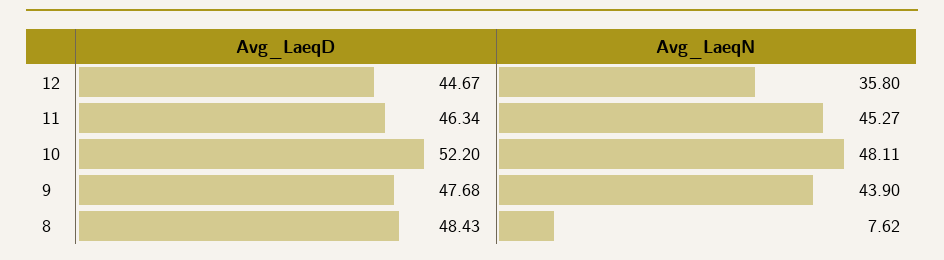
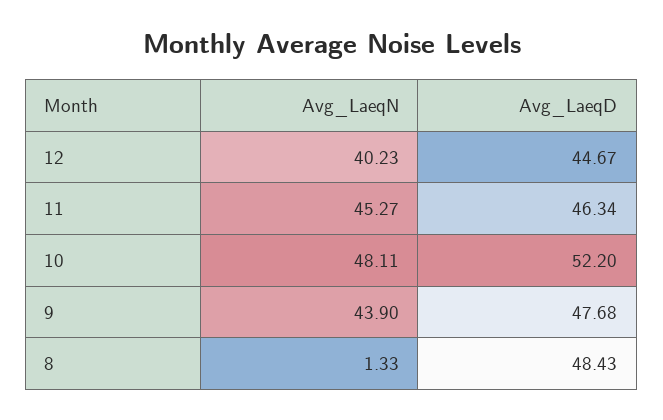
  {
    "Avg_LaeqD": {
      "12": 44.67,
      "11": 46.34,
      "10": 52.2,
      "9": 47.68,
      "8": 48.43
    },
    "Avg_LaeqN": {
-     "12": 35.8,
+     "12": 40.23,
      "11": 45.27,
      "10": 48.11,
      "9": 43.9,
-     "8": 7.62
+     "8": 1.33
    }
  }

